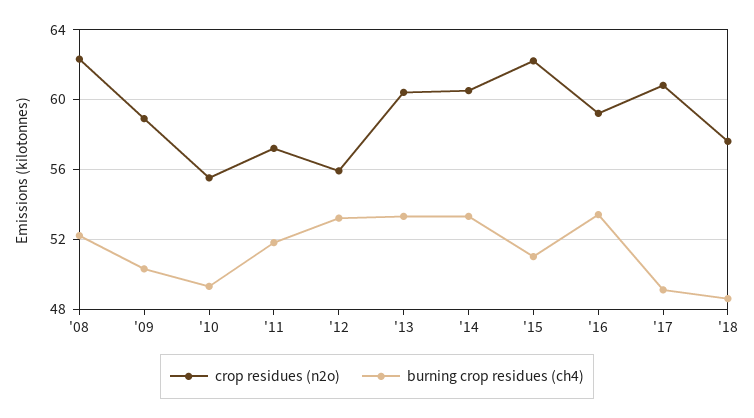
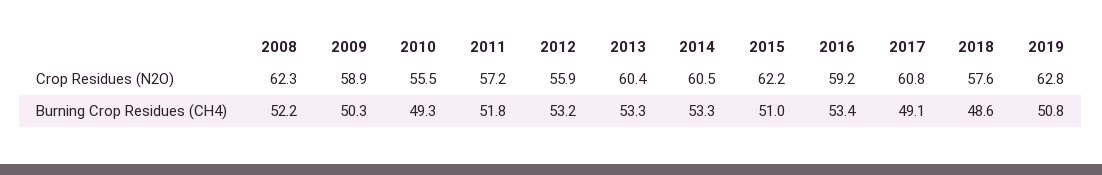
  {
    "crop residues (n2o)": {
      "'08": 62.3,
      "'09": 58.9,
      "'10": 55.5,
      "'11": 57.2,
      "'12": 55.9,
      "'13": 60.4,
      "'14": 60.5,
      "'15": 62.2,
      "'16": 59.2,
      "'17": 60.8,
-     "'18": 57.6
+     "'18": 57.6,
+     "2019": 62.8
    },
    "burning crop residues (ch4)": {
      "'08": 52.2,
      "'09": 50.3,
      "'10": 49.3,
      "'11": 51.8,
      "'12": 53.2,
      "'13": 53.3,
      "'14": 53.3,
      "'15": 51,
      "'16": 53.4,
      "'17": 49.1,
-     "'18": 48.6
+     "'18": 48.6,
+     "2019": 50.8
    }
  }

